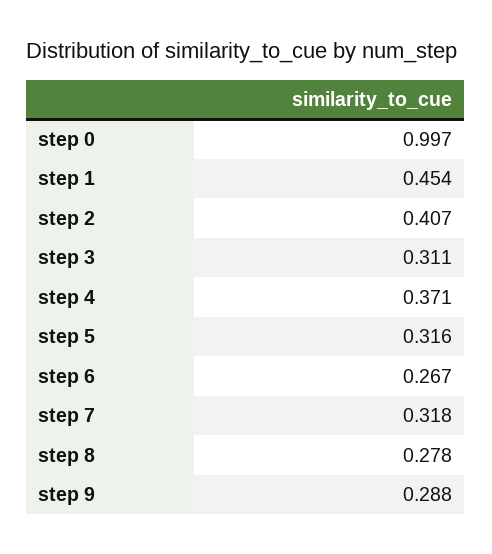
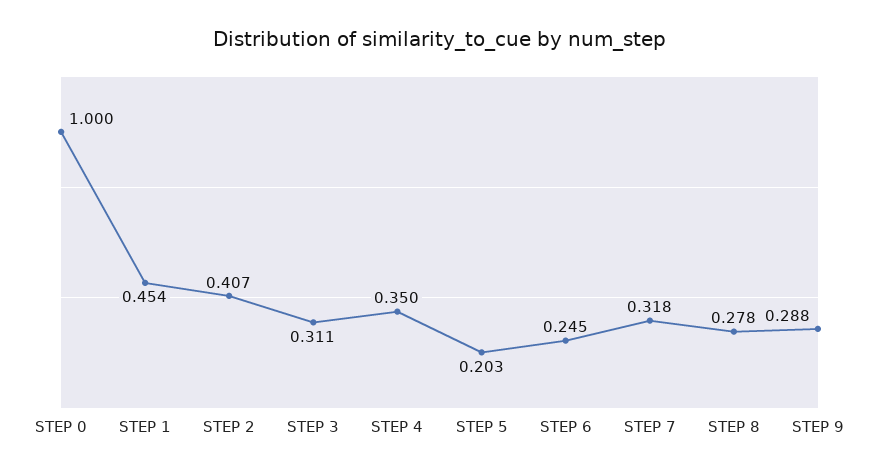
  {
-   "step 0": 0.997,
+   "step 0": 1,
    "step 1": 0.454,
    "step 2": 0.407,
    "step 3": 0.311,
-   "step 4": 0.371,
+   "step 4": 0.35,
-   "step 5": 0.316,
+   "step 5": 0.203,
-   "step 6": 0.267,
+   "step 6": 0.245,
    "step 7": 0.318,
    "step 8": 0.278,
    "step 9": 0.288
  }

